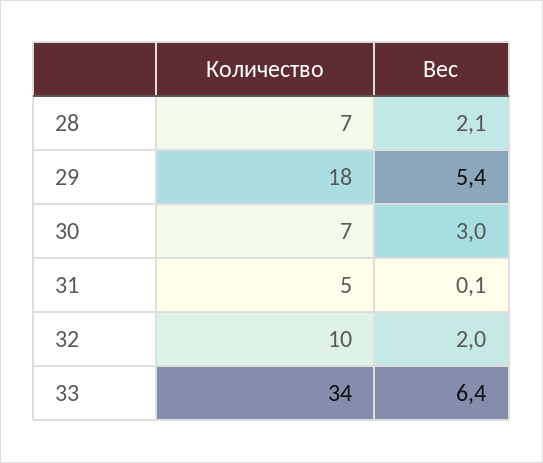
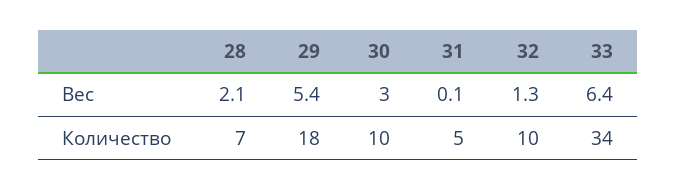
  {
    "Количество": {
      "28": 7,
      "29": 18,
-     "30": 7,
+     "30": 10,
      "31": 5,
      "32": 10,
      "33": 34
    },
    "Вес": {
      "28": 2.1,
      "29": 5.4,
      "30": 3,
      "31": 0.1,
-     "32": 2,
+     "32": 1.3,
      "33": 6.4
    }
  }

